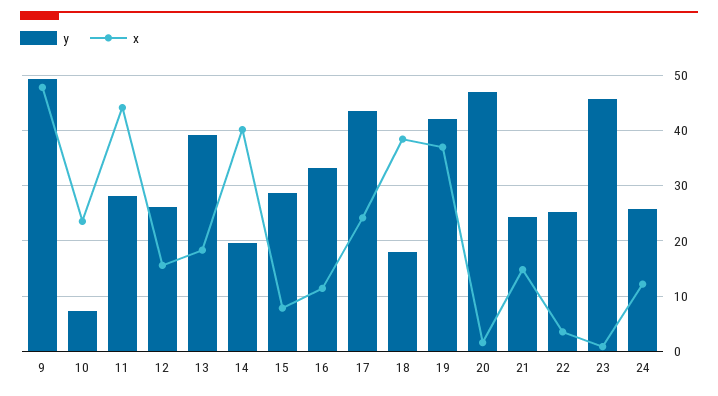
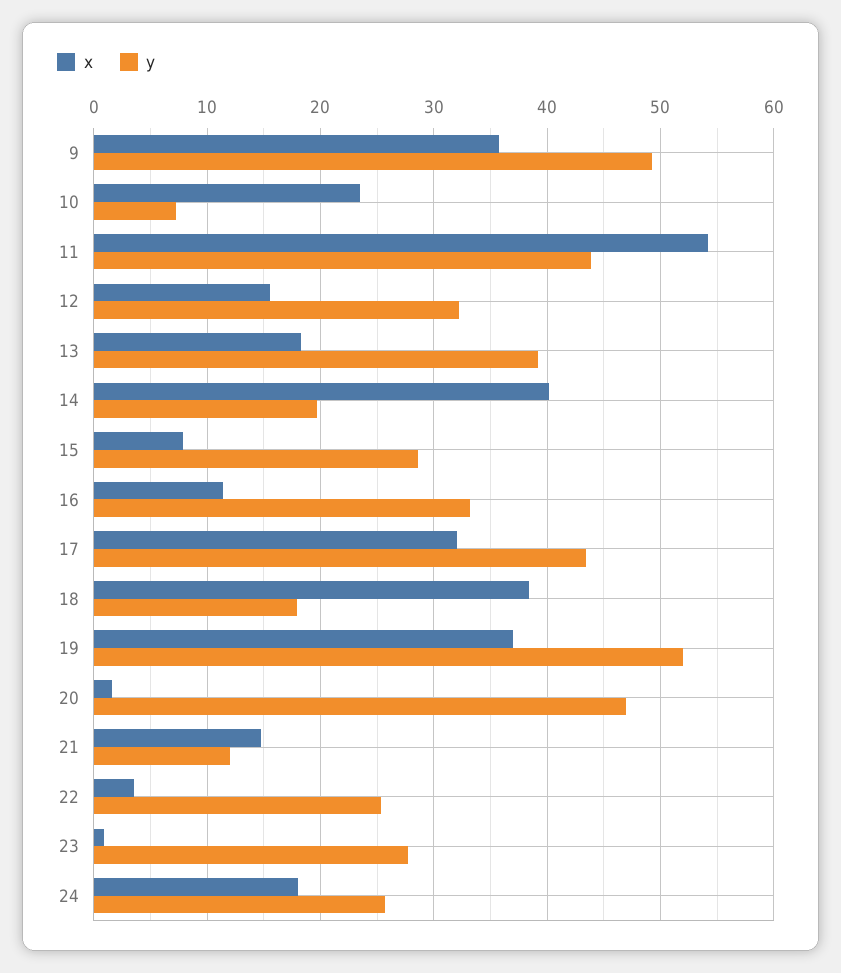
  {
    "y": {
      "9": 49,
      "10": 7,
-     "11": 28,
+     "11": 44,
-     "12": 26,
+     "12": 32,
      "13": 39,
      "14": 20,
      "15": 29,
      "16": 33,
      "17": 43,
      "18": 18,
-     "19": 42,
+     "19": 52,
      "20": 47,
-     "21": 24,
+     "21": 12,
      "22": 25,
-     "23": 46,
+     "23": 28,
      "24": 26
    },
    "x": {
-     "9": 48,
+     "9": 36,
      "10": 24,
-     "11": 44,
+     "11": 54,
      "12": 16,
      "13": 18,
      "14": 40,
      "15": 8,
      "16": 11,
-     "17": 24,
+     "17": 32,
      "18": 38,
      "19": 37,
      "20": 2,
      "21": 15,
      "22": 4,
      "23": 1,
-     "24": 12
+     "24": 18
    }
  }

